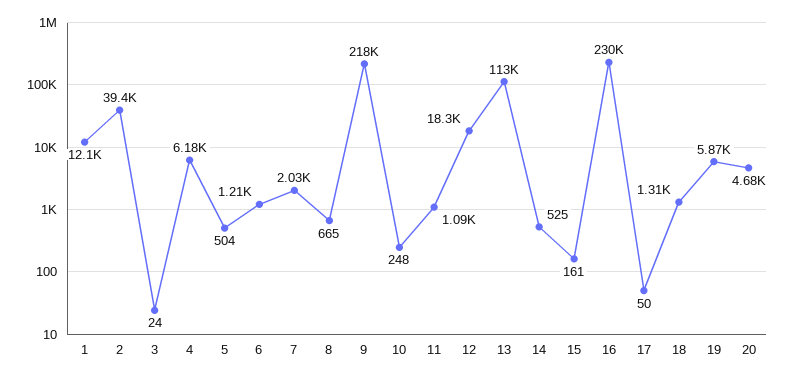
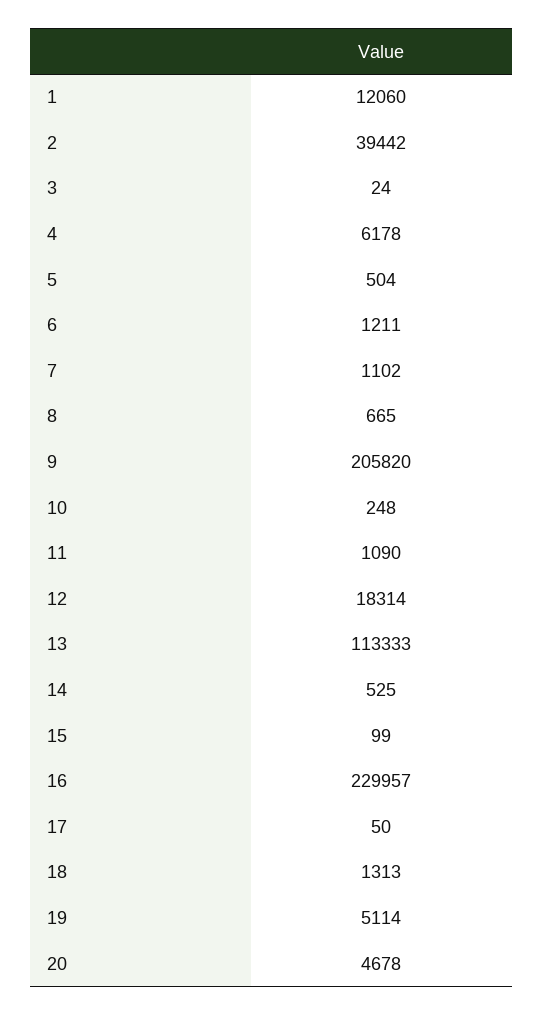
  {
    "1": 12060,
    "2": 39442,
    "3": 24,
    "4": 6178,
    "5": 504,
    "6": 1211,
-   "7": 2030,
+   "7": 1102,
    "8": 665,
-   "9": 218000,
+   "9": 205820,
    "10": 248,
    "11": 1090,
    "12": 18314,
    "13": 113333,
    "14": 525,
-   "15": 161,
+   "15": 99,
    "16": 229957,
    "17": 50,
    "18": 1313,
-   "19": 5870,
+   "19": 5114,
    "20": 4678
  }

